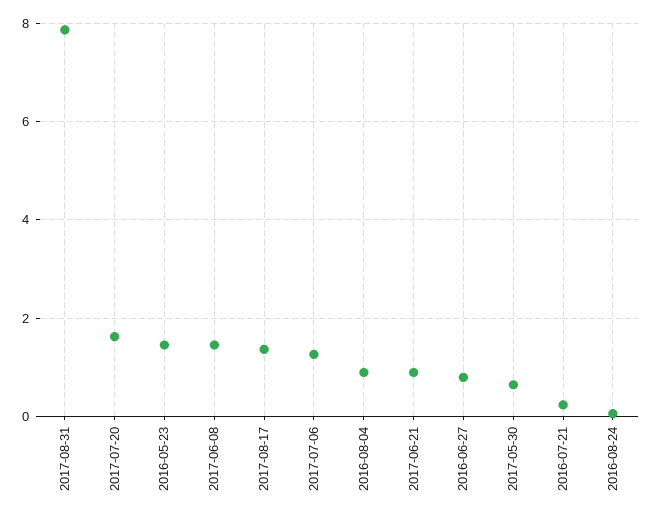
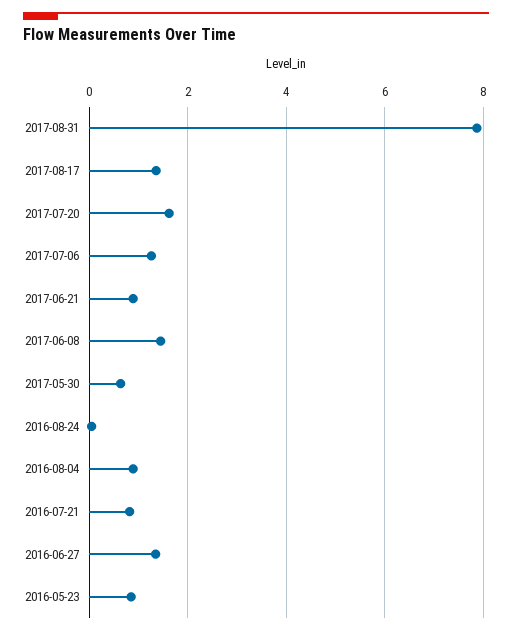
  {
    "2017-08-31": 7.8,
    "2017-07-20": 1.6,
-   "2016-05-23": 1.4,
+   "2016-05-23": 0.8,
    "2017-06-08": 1.4,
    "2017-08-17": 1.4,
    "2017-07-06": 1.2,
    "2016-08-04": 0.8,
    "2017-06-21": 0.8,
-   "2016-06-27": 0.8,
+   "2016-06-27": 1.4,
    "2017-05-30": 0.6,
-   "2016-07-21": 0.2,
+   "2016-07-21": 0.8,
    "2016-08-24": 0
  }

